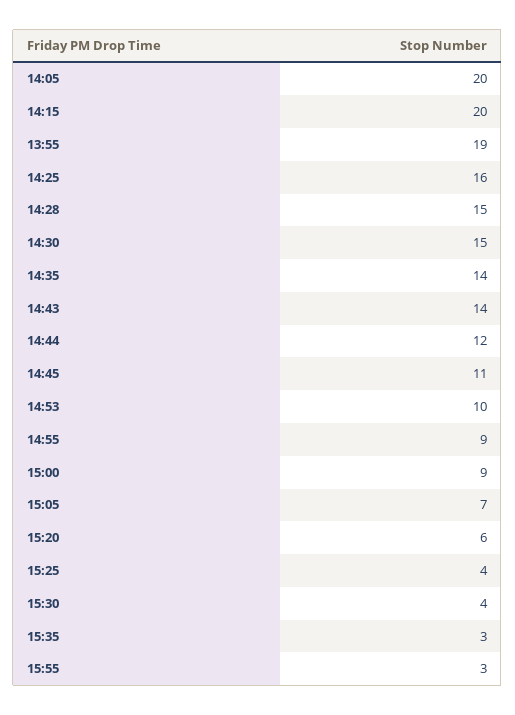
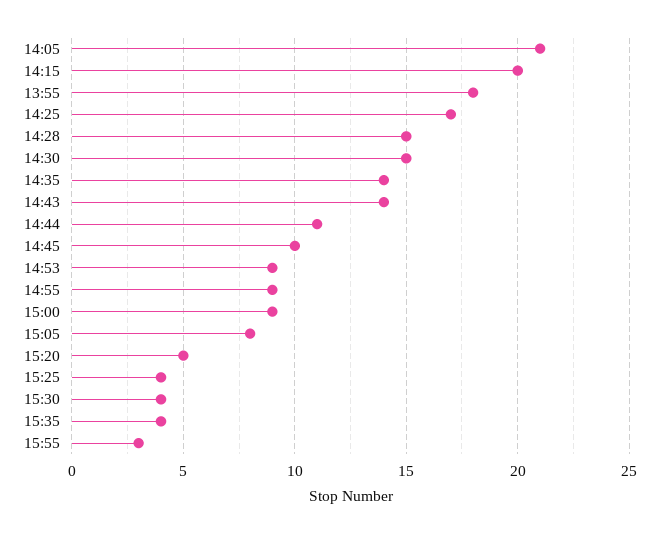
  {
-   "14:05": 20,
+   "14:05": 21,
    "14:15": 20,
-   "13:55": 19,
+   "13:55": 18,
-   "14:25": 16,
+   "14:25": 17,
    "14:28": 15,
    "14:30": 15,
    "14:35": 14,
    "14:43": 14,
-   "14:44": 12,
+   "14:44": 11,
-   "14:45": 11,
+   "14:45": 10,
-   "14:53": 10,
+   "14:53": 9,
    "14:55": 9,
    "15:00": 9,
-   "15:05": 7,
+   "15:05": 8,
-   "15:20": 6,
+   "15:20": 5,
    "15:25": 4,
    "15:30": 4,
-   "15:35": 3,
+   "15:35": 4,
    "15:55": 3
  }

